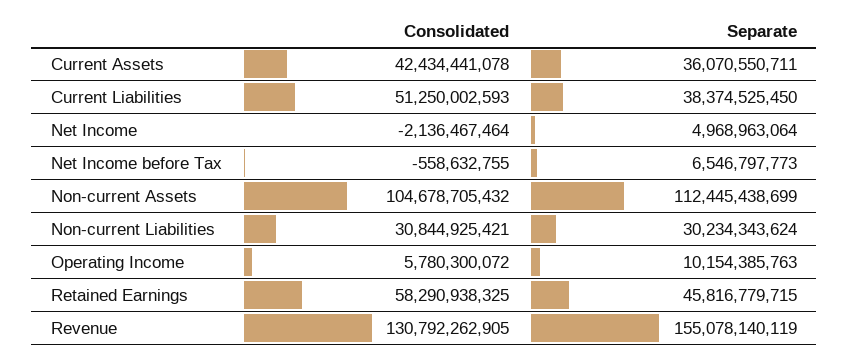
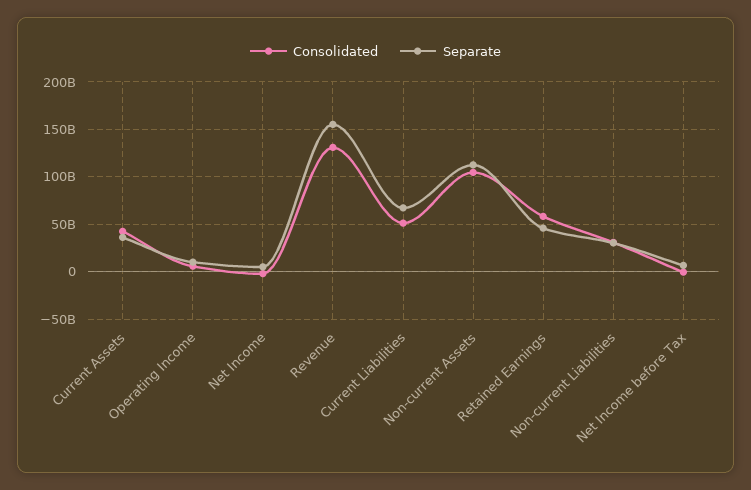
  {
    "Consolidated": {
      "Current Assets": 42434441078,
      "Current Liabilities": 51250002593,
      "Net Income": -2136467464,
      "Net Income before Tax": -558632755,
      "Non-current Assets": 104678705432,
      "Non-current Liabilities": 30844925421,
      "Operating Income": 5780300072,
      "Retained Earnings": 58290938325,
      "Revenue": 130792262905
    },
    "Separate": {
      "Current Assets": 36070550711,
-     "Current Liabilities": 38374525450,
+     "Current Liabilities": 70000000000,
      "Net Income": 4968963064,
      "Net Income before Tax": 6546797773,
      "Non-current Assets": 112445438699,
      "Non-current Liabilities": 30234343624,
      "Operating Income": 10154385763,
      "Retained Earnings": 45816779715,
      "Revenue": 155078140119
    }
  }

